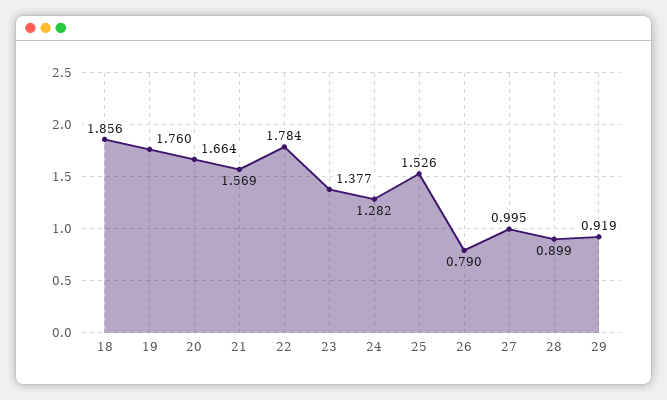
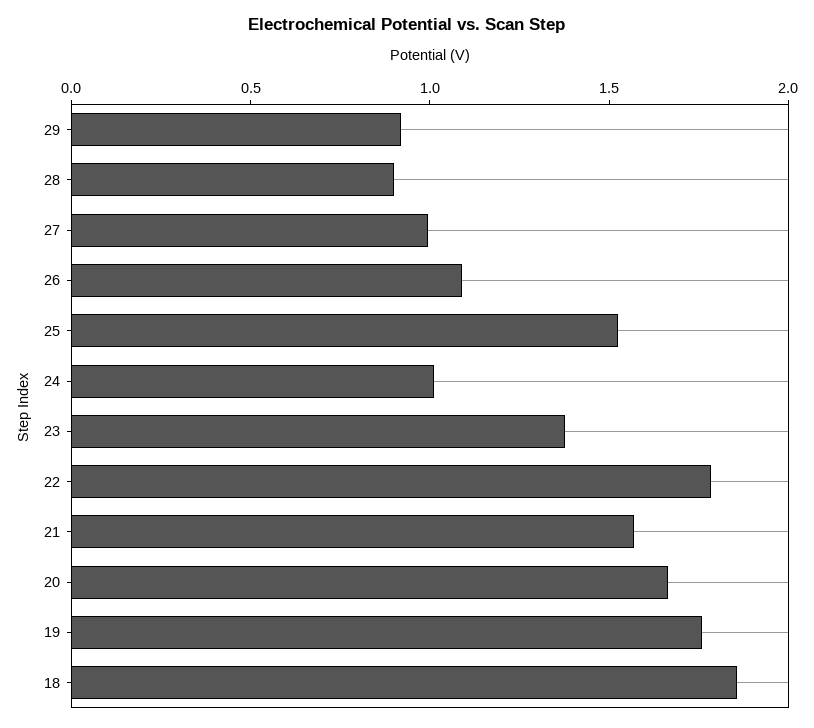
  {
    "18": 1.856,
    "19": 1.76,
    "20": 1.664,
    "21": 1.569,
    "22": 1.784,
    "23": 1.377,
-   "24": 1.282,
+   "24": 1,
    "25": 1.526,
-   "26": 0.79,
+   "26": 1.1,
    "27": 0.995,
    "28": 0.899,
    "29": 0.919
  }

